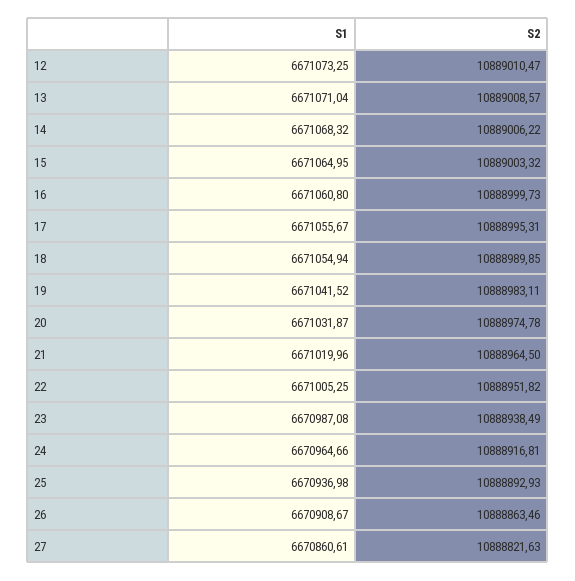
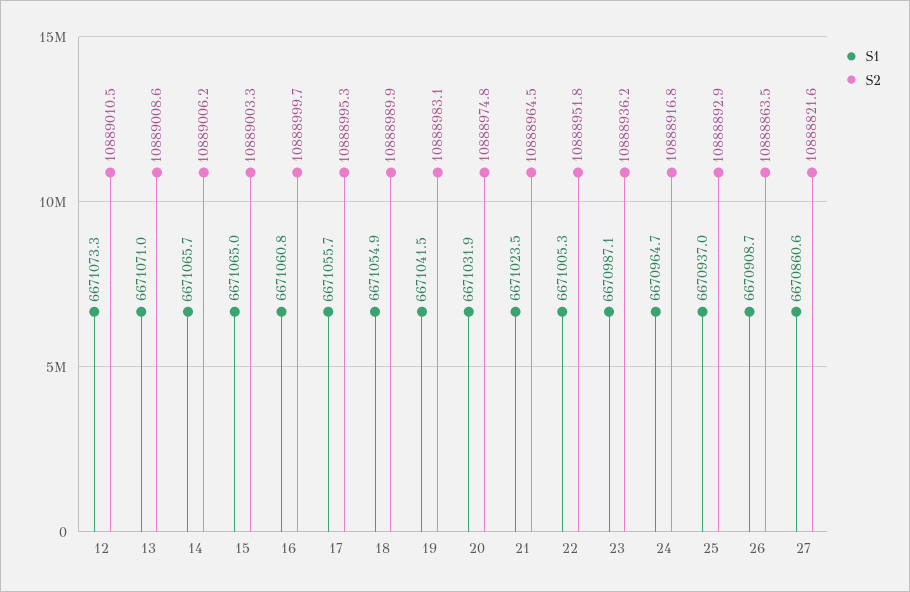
  {
    "S1": {
      "12": 6671073.25,
      "13": 6671071.04,
-     "14": 6671068.32,
+     "14": 6671065.7,
      "15": 6671064.95,
      "16": 6671060.8,
      "17": 6671055.67,
      "18": 6671054.94,
      "19": 6671041.52,
      "20": 6671031.87,
-     "21": 6671019.96,
+     "21": 6671023.5,
      "22": 6671005.25,
      "23": 6670987.08,
      "24": 6670964.66,
      "25": 6670936.98,
      "26": 6670908.67,
      "27": 6670860.61
    },
    "S2": {
      "12": 10889010.47,
      "13": 10889008.57,
      "14": 10889006.22,
      "15": 10889003.32,
      "16": 10888999.73,
      "17": 10888995.31,
      "18": 10888989.85,
      "19": 10888983.11,
      "20": 10888974.78,
      "21": 10888964.5,
      "22": 10888951.82,
-     "23": 10888938.49,
+     "23": 10888936.2,
      "24": 10888916.81,
      "25": 10888892.93,
      "26": 10888863.46,
      "27": 10888821.63
    }
  }

